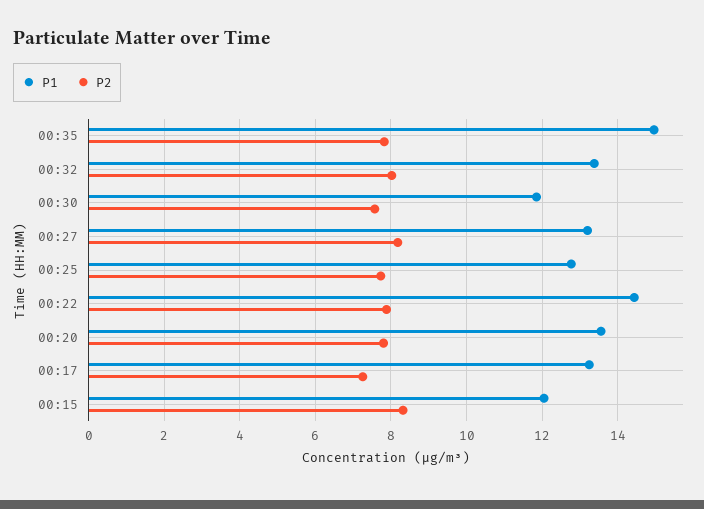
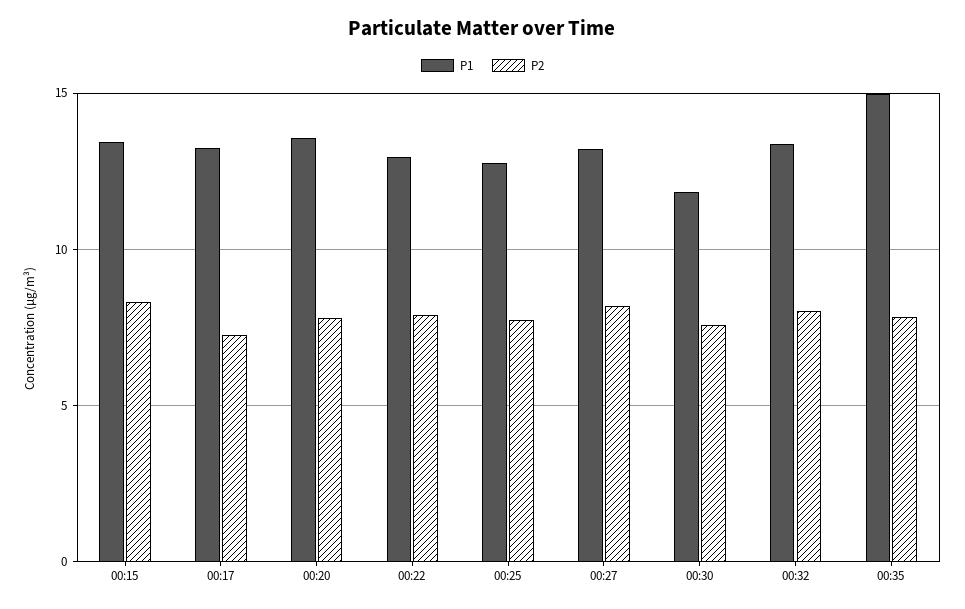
  {
    "P1": {
      "00:35": 15,
      "00:32": 13.4,
      "00:30": 11.8,
      "00:27": 13.2,
      "00:25": 12.8,
-     "00:22": 14.4,
+     "00:22": 13,
      "00:20": 13.6,
      "00:17": 13.2,
-     "00:15": 12
+     "00:15": 13.5
    },
    "P2": {
      "00:35": 7.8,
      "00:32": 8,
      "00:30": 7.6,
      "00:27": 8.2,
      "00:25": 7.8,
      "00:22": 7.8,
      "00:20": 7.8,
      "00:17": 7.2,
      "00:15": 8.4
    }
  }

